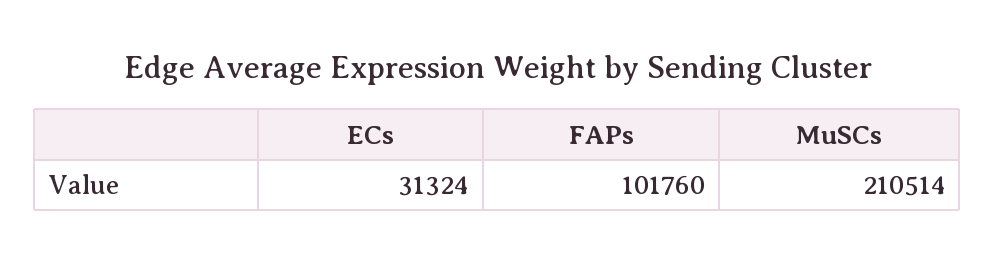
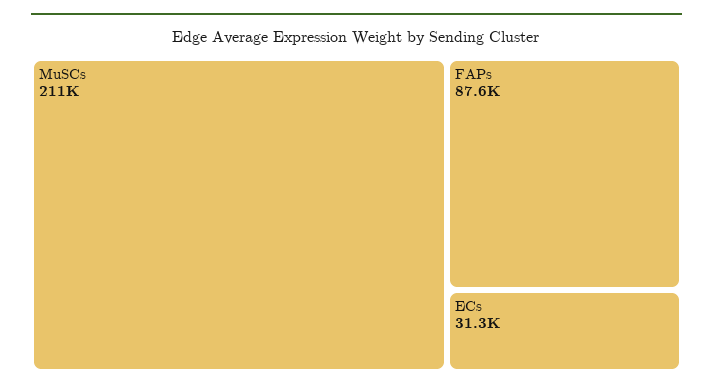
  {
    "ECs": 31324,
-   "FAPs": 101760,
+   "FAPs": 87600,
    "MuSCs": 210514
  }

